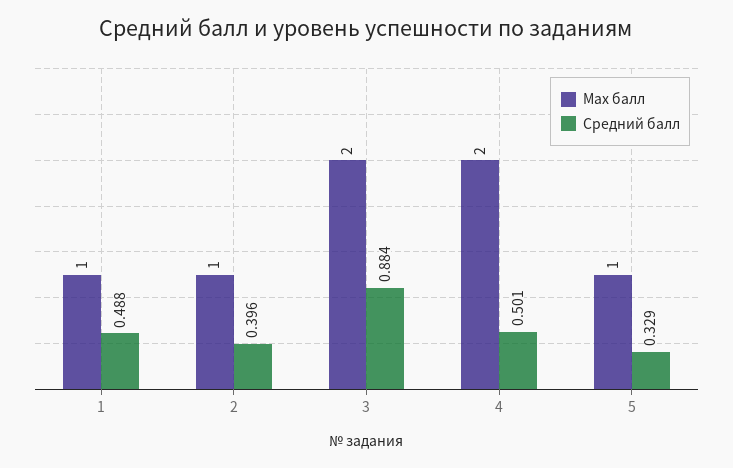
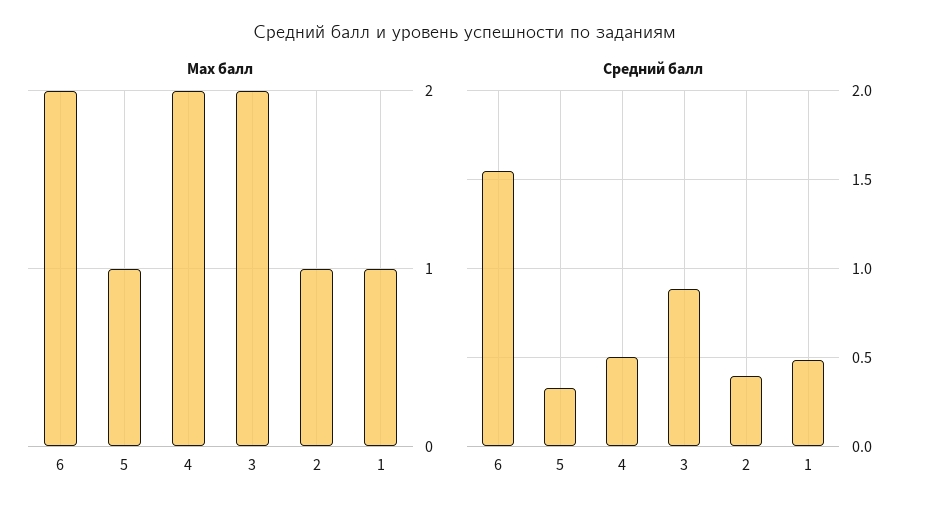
  {
    "Max балл": {
      "1": 1,
      "2": 1,
      "3": 2,
      "4": 2,
-     "5": 1
+     "5": 1,
+     "6": 2
    },
    "Средний балл": {
      "1": 0.488,
      "2": 0.396,
      "3": 0.884,
      "4": 0.501,
-     "5": 0.329
+     "5": 0.329,
+     "6": 1.55
    }
  }

